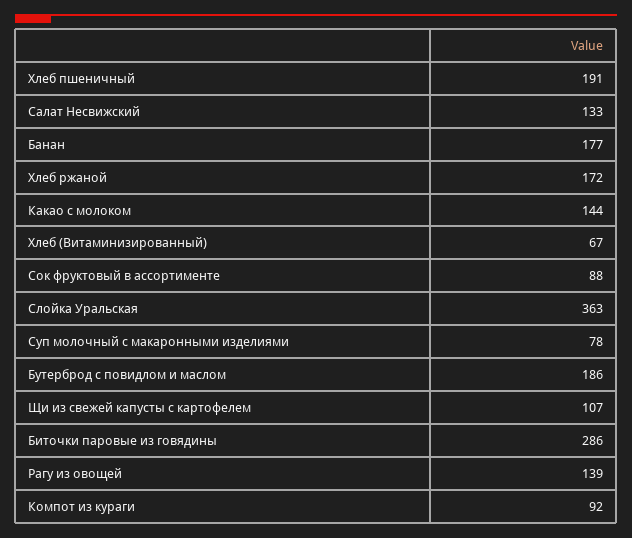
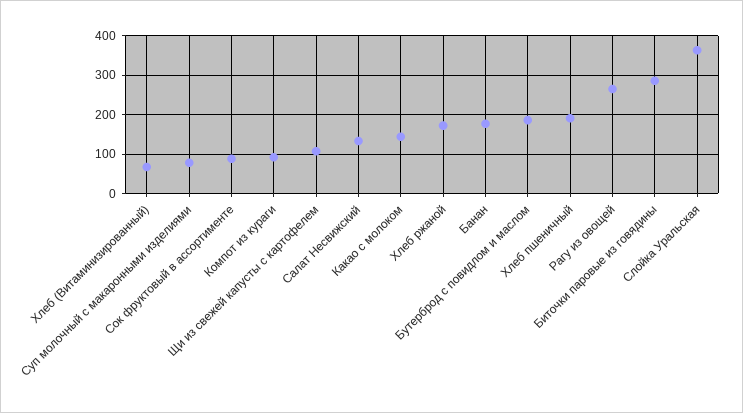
  {
    "Хлеб пшеничный": 191,
    "Салат Несвижский": 133,
    "Банан": 177,
    "Хлеб ржаной": 172,
    "Какао с молоком": 144,
    "Хлеб (Витаминизированный)": 67,
    "Сок фруктовый в ассортименте": 88,
    "Слойка Уральская": 363,
    "Суп молочный с макаронными изделиями": 78,
    "Бутерброд с повидлом и маслом": 186,
    "Щи из свежей капусты с картофелем": 107,
    "Биточки паровые из говядины": 286,
-   "Рагу из овощей": 139,
+   "Рагу из овощей": 260,
    "Компот из кураги": 92
  }

